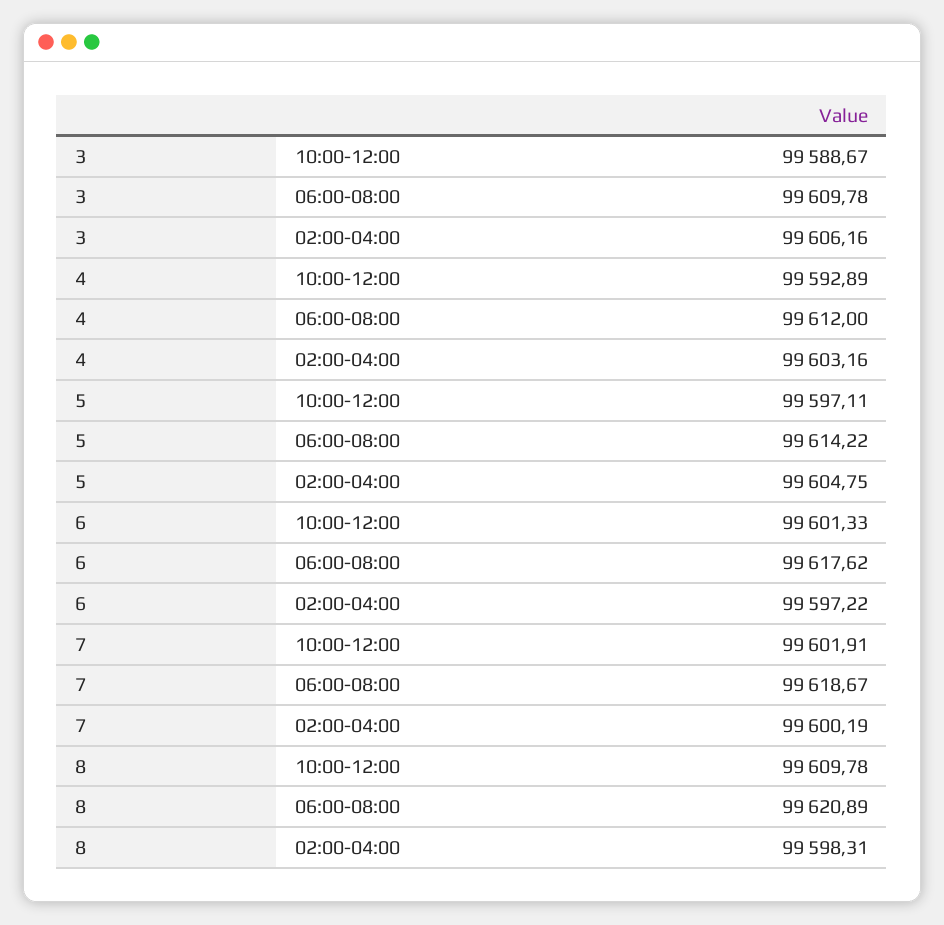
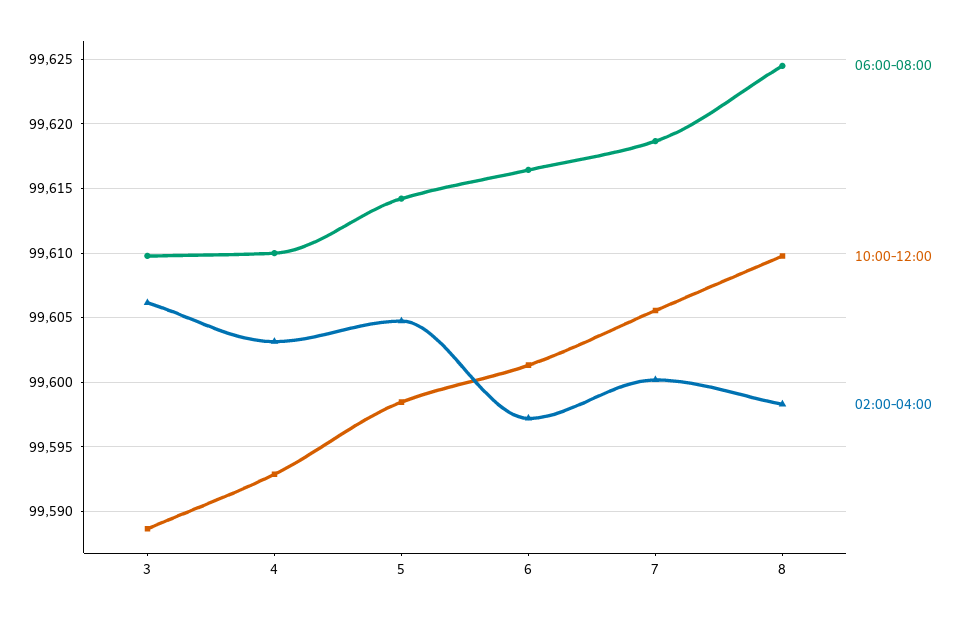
  {
    "10:00-12:00": {
      "3": 99588.67,
      "4": 99592.89,
-     "5": 99597.11,
+     "5": 99598.5,
      "6": 99601.33,
-     "7": 99601.91,
+     "7": 99605.5,
      "8": 99609.78
    },
    "06:00-08:00": {
      "3": 99609.78,
-     "4": 99612,
+     "4": 99610,
      "5": 99614.22,
-     "6": 99617.62,
+     "6": 99616.5,
      "7": 99618.67,
-     "8": 99620.89
+     "8": 99624.5
    },
    "02:00-04:00": {
      "3": 99606.16,
      "4": 99603.16,
      "5": 99604.75,
      "6": 99597.22,
      "7": 99600.19,
      "8": 99598.31
    }
  }

